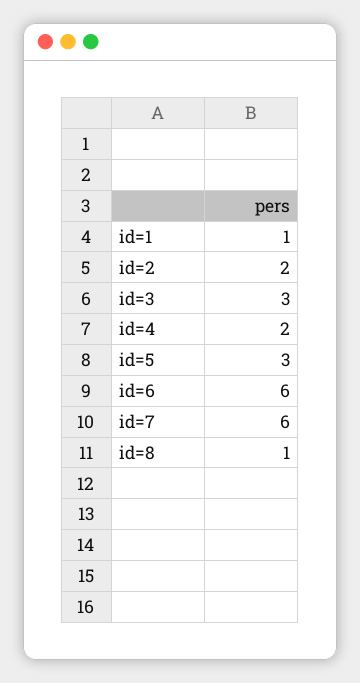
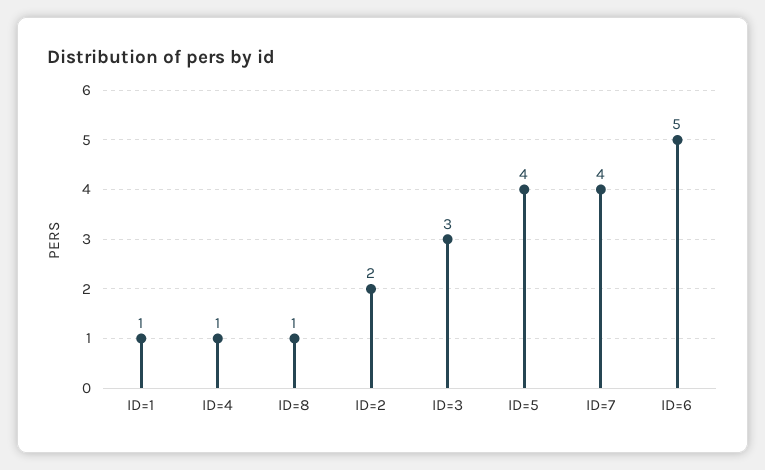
  {
    "id=1": 1,
    "id=2": 2,
    "id=3": 3,
-   "id=4": 2,
+   "id=4": 1,
-   "id=5": 3,
+   "id=5": 4,
-   "id=6": 6,
+   "id=6": 5,
-   "id=7": 6,
+   "id=7": 4,
    "id=8": 1
  }

